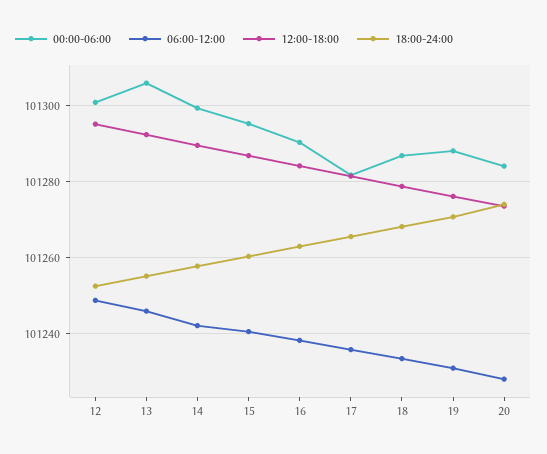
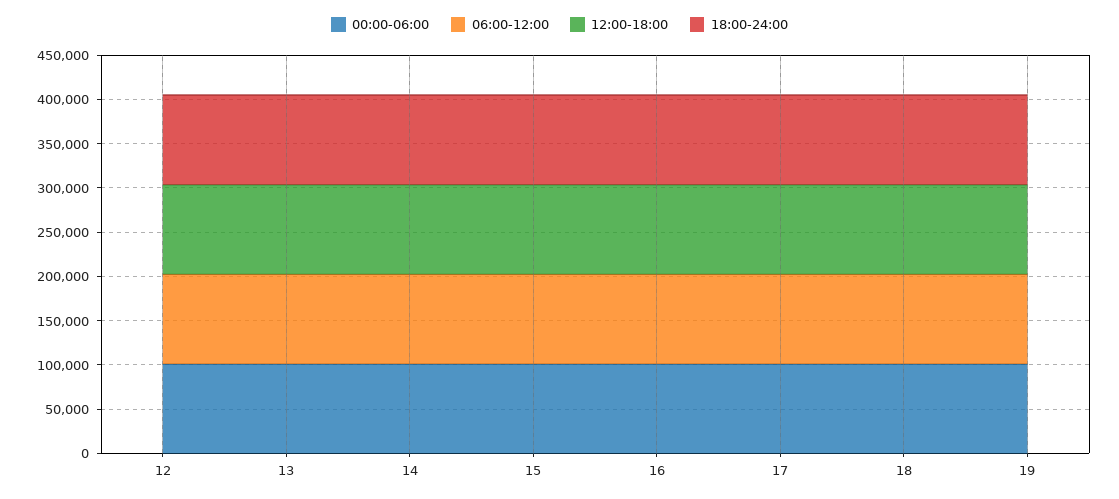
  {
    "00:00-06:00": {
      "12": 101300,
      "13": 101306,
      "14": 101300,
      "15": 101296,
      "16": 101290,
      "17": 101282,
      "18": 101286,
-     "19": 101288,
+     "19": 101288
-     "20": 101284
    },
    "06:00-12:00": {
      "12": 101248,
      "13": 101246,
      "14": 101242,
      "15": 101240,
      "16": 101238,
      "17": 101236,
      "18": 101234,
-     "19": 101230,
+     "19": 101230
-     "20": 101228
    },
    "12:00-18:00": {
      "12": 101296,
      "13": 101292,
      "14": 101290,
      "15": 101286,
      "16": 101284,
      "17": 101282,
      "18": 101278,
-     "19": 101276,
+     "19": 101276
-     "20": 101274
    },
    "18:00-24:00": {
      "12": 101252,
      "13": 101256,
      "14": 101258,
      "15": 101260,
      "16": 101262,
      "17": 101266,
      "18": 101268,
-     "19": 101270,
+     "19": 101270
-     "20": 101274
    }
  }

